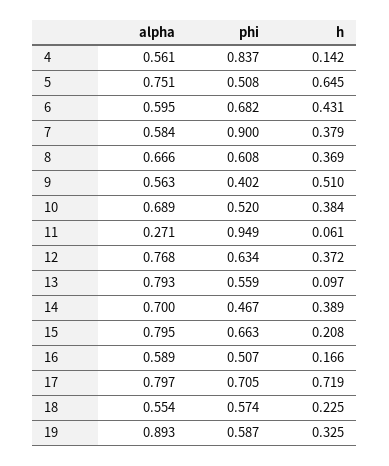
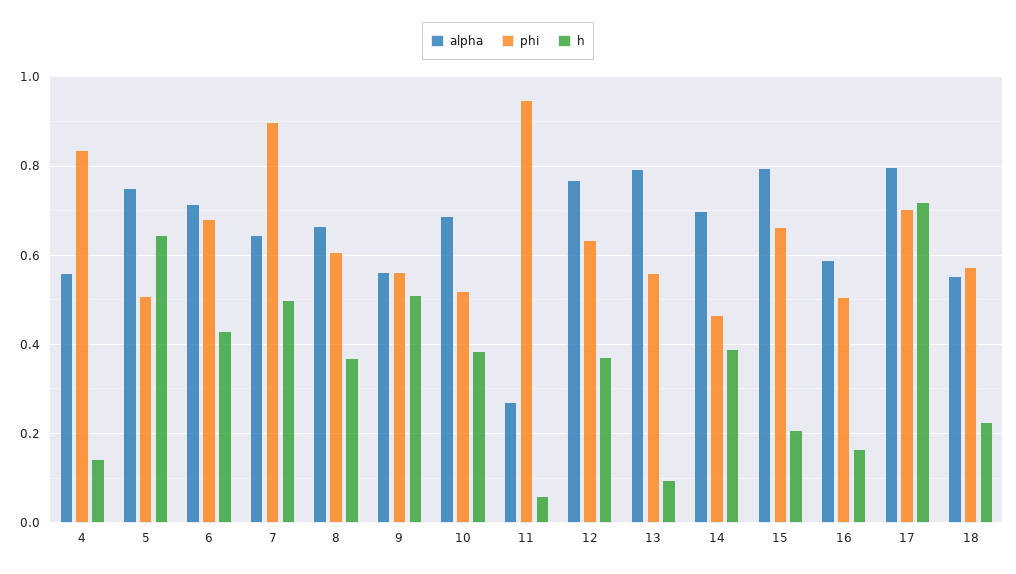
  {
    "alpha": {
      "4": 0.561,
      "5": 0.751,
-     "6": 0.595,
+     "6": 0.72,
-     "7": 0.584,
+     "7": 0.64,
      "8": 0.666,
      "9": 0.563,
      "10": 0.689,
      "11": 0.271,
      "12": 0.768,
      "13": 0.793,
      "14": 0.7,
      "15": 0.795,
      "16": 0.589,
      "17": 0.797,
-     "18": 0.554,
+     "18": 0.554
-     "19": 0.893
    },
    "phi": {
      "4": 0.837,
      "5": 0.508,
      "6": 0.682,
      "7": 0.9,
      "8": 0.608,
-     "9": 0.402,
+     "9": 0.56,
      "10": 0.52,
      "11": 0.949,
      "12": 0.634,
      "13": 0.559,
      "14": 0.467,
      "15": 0.663,
      "16": 0.507,
      "17": 0.705,
-     "18": 0.574,
+     "18": 0.574
-     "19": 0.587
    },
    "h": {
      "4": 0.142,
      "5": 0.645,
      "6": 0.431,
-     "7": 0.379,
+     "7": 0.5,
      "8": 0.369,
      "9": 0.51,
      "10": 0.384,
      "11": 0.061,
      "12": 0.372,
      "13": 0.097,
      "14": 0.389,
      "15": 0.208,
      "16": 0.166,
      "17": 0.719,
-     "18": 0.225,
+     "18": 0.225
-     "19": 0.325
    }
  }

